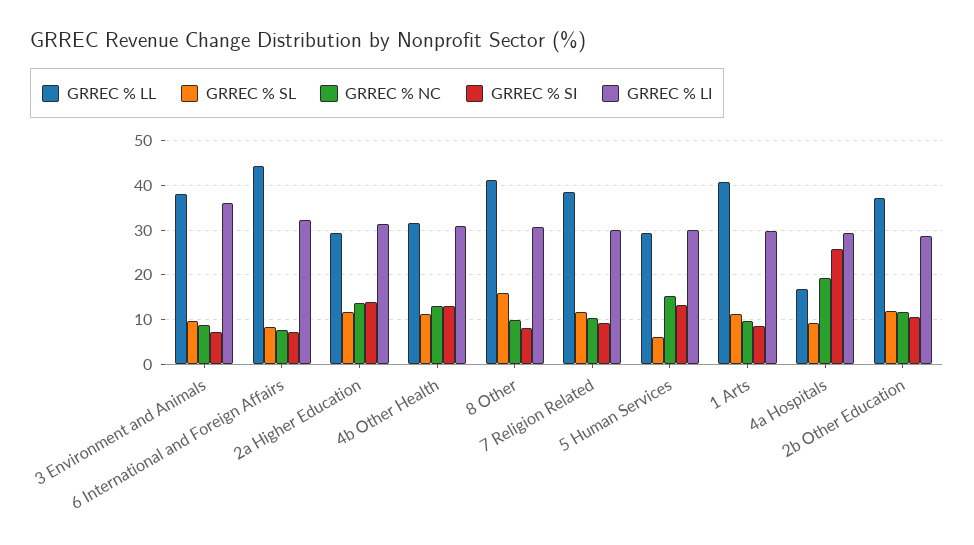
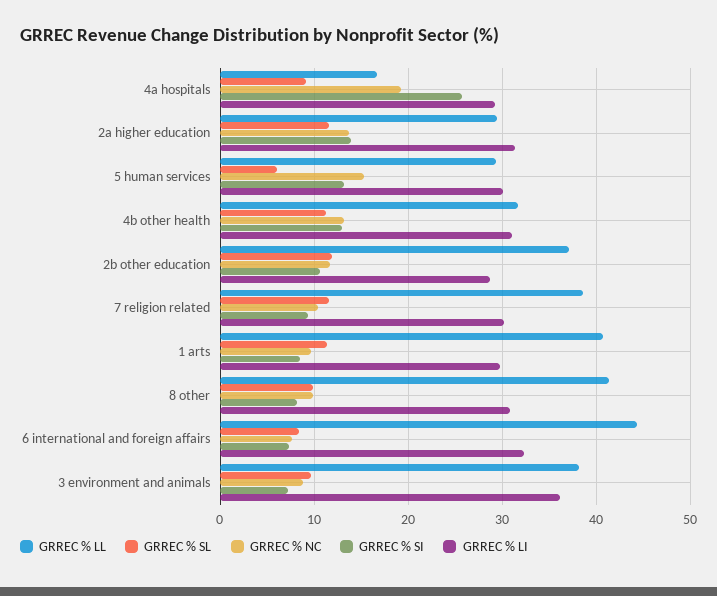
  {
    "GRREC % LL": {
      "3 Environment and Animals": 38,
      "6 International and Foreign Affairs": 44,
      "2a Higher Education": 29,
      "4b Other Health": 32,
      "8 Other": 41,
      "7 Religion Related": 39,
      "5 Human Services": 29,
      "1 Arts": 41,
      "4a Hospitals": 17,
      "2b Other Education": 37
    },
    "GRREC % SL": {
      "3 Environment and Animals": 10,
      "6 International and Foreign Affairs": 8,
      "2a Higher Education": 12,
      "4b Other Health": 11,
-     "8 Other": 16,
+     "8 Other": 10,
      "7 Religion Related": 12,
      "5 Human Services": 6,
      "1 Arts": 11,
      "4a Hospitals": 9,
      "2b Other Education": 12
    },
    "GRREC % NC": {
      "3 Environment and Animals": 9,
      "6 International and Foreign Affairs": 8,
      "2a Higher Education": 14,
      "4b Other Health": 13,
      "8 Other": 10,
      "7 Religion Related": 10,
      "5 Human Services": 15,
      "1 Arts": 10,
      "4a Hospitals": 19,
      "2b Other Education": 12
    },
    "GRREC % SI": {
      "3 Environment and Animals": 7,
      "6 International and Foreign Affairs": 7,
      "2a Higher Education": 14,
      "4b Other Health": 13,
      "8 Other": 8,
      "7 Religion Related": 9,
      "5 Human Services": 13,
      "1 Arts": 8,
      "4a Hospitals": 26,
      "2b Other Education": 11
    },
    "GRREC % LI": {
      "3 Environment and Animals": 36,
      "6 International and Foreign Affairs": 32,
      "2a Higher Education": 31,
      "4b Other Health": 31,
      "8 Other": 31,
      "7 Religion Related": 30,
      "5 Human Services": 30,
      "1 Arts": 30,
      "4a Hospitals": 29,
      "2b Other Education": 29
    }
  }

